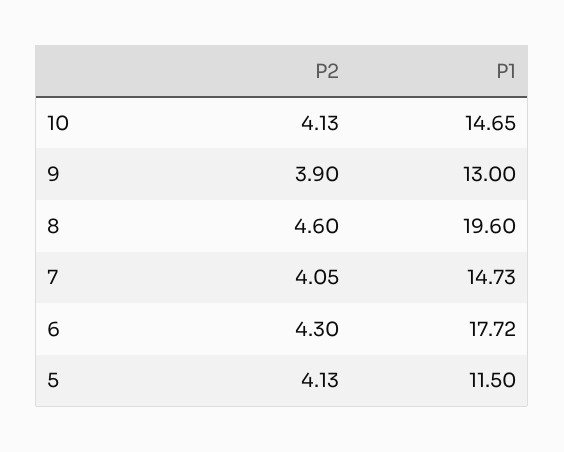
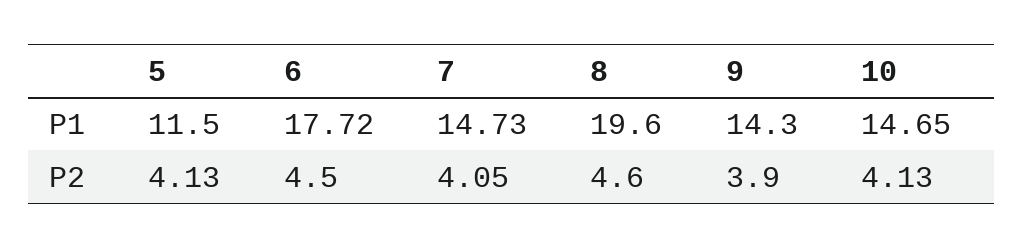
  {
    "P2": {
      "10": 4.13,
      "9": 3.9,
      "8": 4.6,
      "7": 4.05,
-     "6": 4.3,
+     "6": 4.5,
      "5": 4.13
    },
    "P1": {
      "10": 14.65,
-     "9": 13,
+     "9": 14.3,
      "8": 19.6,
      "7": 14.73,
      "6": 17.72,
      "5": 11.5
    }
  }

